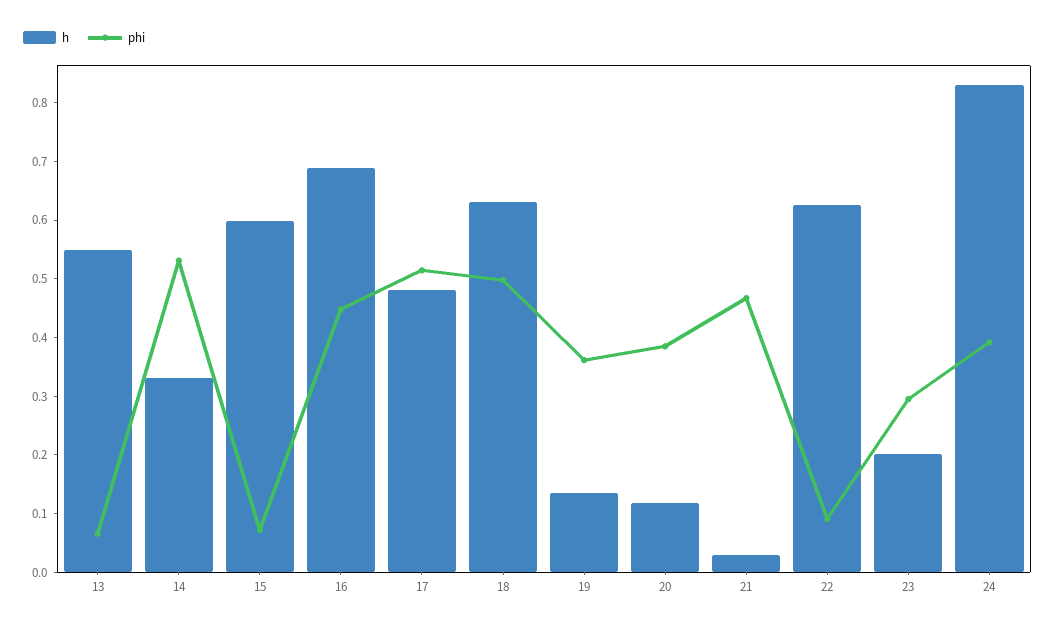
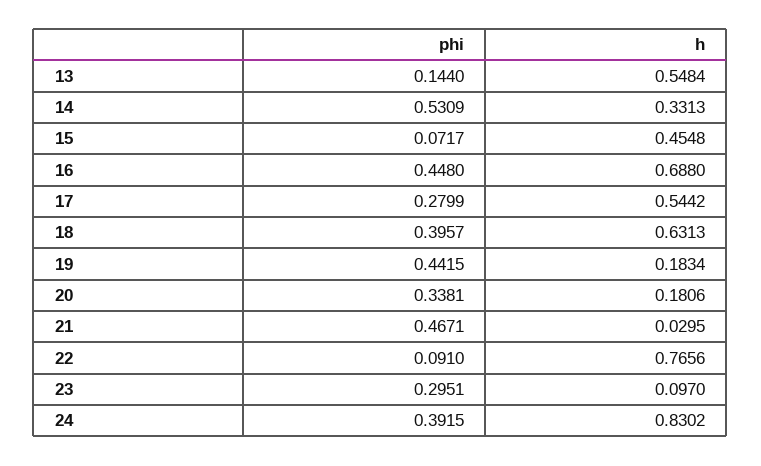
  {
    "h": {
      "13": 0.5484,
      "14": 0.3313,
-     "15": 0.6,
+     "15": 0.4548,
      "16": 0.688,
-     "17": 0.48,
+     "17": 0.5442,
      "18": 0.6313,
-     "19": 0.14,
+     "19": 0.1834,
-     "20": 0.12,
+     "20": 0.1806,
      "21": 0.0295,
-     "22": 0.62,
+     "22": 0.7656,
-     "23": 0.2,
+     "23": 0.097,
      "24": 0.8302
    },
    "phi": {
-     "13": 0.06,
+     "13": 0.144,
      "14": 0.5309,
      "15": 0.0717,
      "16": 0.448,
-     "17": 0.52,
+     "17": 0.2799,
-     "18": 0.5,
+     "18": 0.3957,
-     "19": 0.36,
+     "19": 0.4415,
-     "20": 0.38,
+     "20": 0.3381,
      "21": 0.4671,
      "22": 0.091,
      "23": 0.2951,
      "24": 0.3915
    }
  }

